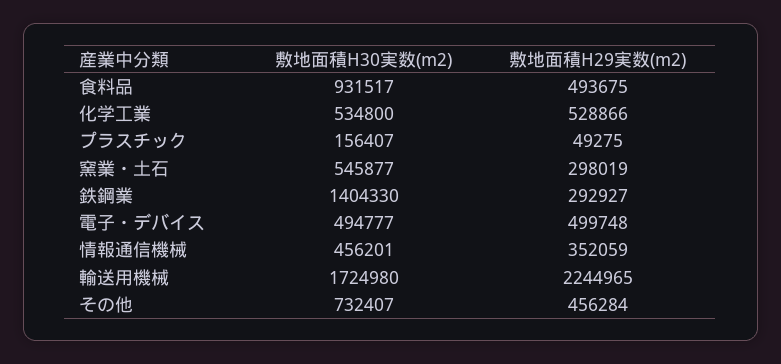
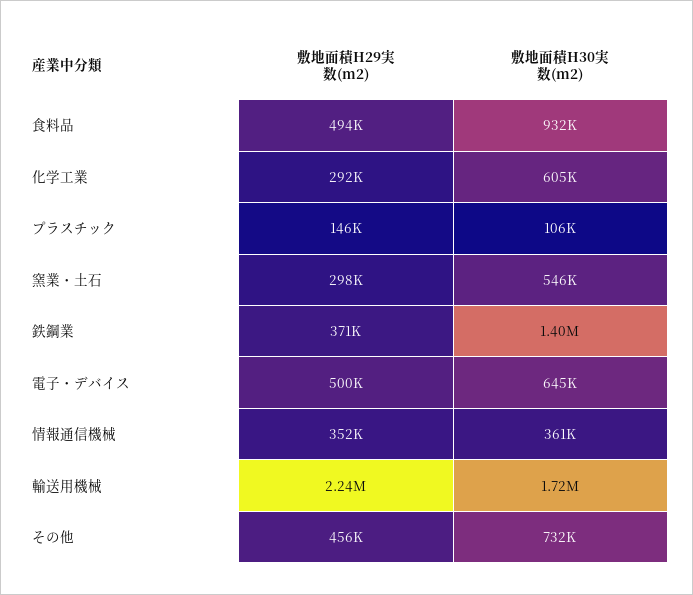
  {
    "敷地面積H30実数(m2)": {
      "食料品": 931517,
-     "化学工業": 534800,
+     "化学工業": 605000,
-     "プラスチック": 156407,
+     "プラスチック": 106000,
      "窯業・土石": 545877,
      "鉄鋼業": 1404330,
-     "電子・デバイス": 494777,
+     "電子・デバイス": 645000,
-     "情報通信機械": 456201,
+     "情報通信機械": 361000,
      "輸送用機械": 1724980,
      "その他": 732407
    },
    "敷地面積H29実数(m2)": {
      "食料品": 493675,
-     "化学工業": 528866,
+     "化学工業": 292000,
-     "プラスチック": 49275,
+     "プラスチック": 146000,
      "窯業・土石": 298019,
-     "鉄鋼業": 292927,
+     "鉄鋼業": 371000,
      "電子・デバイス": 499748,
      "情報通信機械": 352059,
      "輸送用機械": 2244965,
      "その他": 456284
    }
  }

